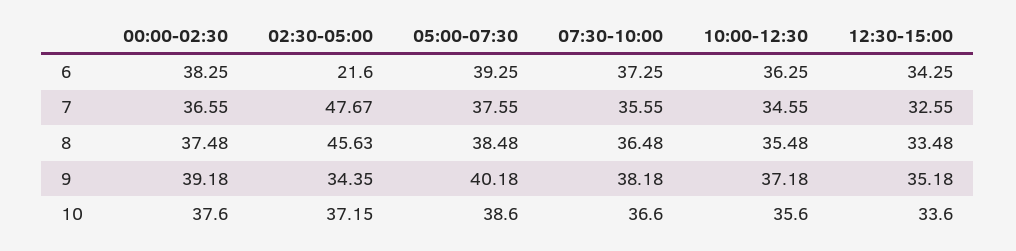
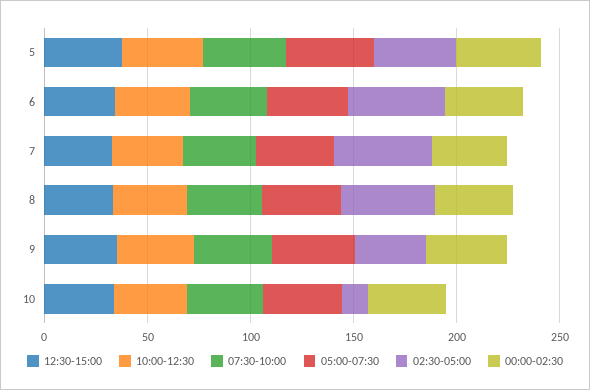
  {
    "00:00-02:30": {
      "6": 38.25,
      "7": 36.55,
      "8": 37.48,
      "9": 39.18,
-     "10": 37.6
+     "10": 37.6,
+     "5": 40
    },
    "02:30-05:00": {
-     "6": 21.6,
+     "6": 50,
      "7": 47.67,
      "8": 45.63,
      "9": 34.35,
-     "10": 37.15
+     "10": 10,
+     "5": 40
    },
    "05:00-07:30": {
      "6": 39.25,
      "7": 37.55,
      "8": 38.48,
      "9": 40.18,
-     "10": 38.6
+     "10": 38.6,
+     "5": 40
    },
    "07:30-10:00": {
      "6": 37.25,
      "7": 35.55,
      "8": 36.48,
      "9": 38.18,
-     "10": 36.6
+     "10": 36.6,
+     "5": 40
    },
    "10:00-12:30": {
      "6": 36.25,
      "7": 34.55,
      "8": 35.48,
      "9": 37.18,
-     "10": 35.6
+     "10": 35.6,
+     "5": 40
    },
    "12:30-15:00": {
      "6": 34.25,
      "7": 32.55,
      "8": 33.48,
      "9": 35.18,
-     "10": 33.6
+     "10": 33.6,
+     "5": 40
    }
  }

